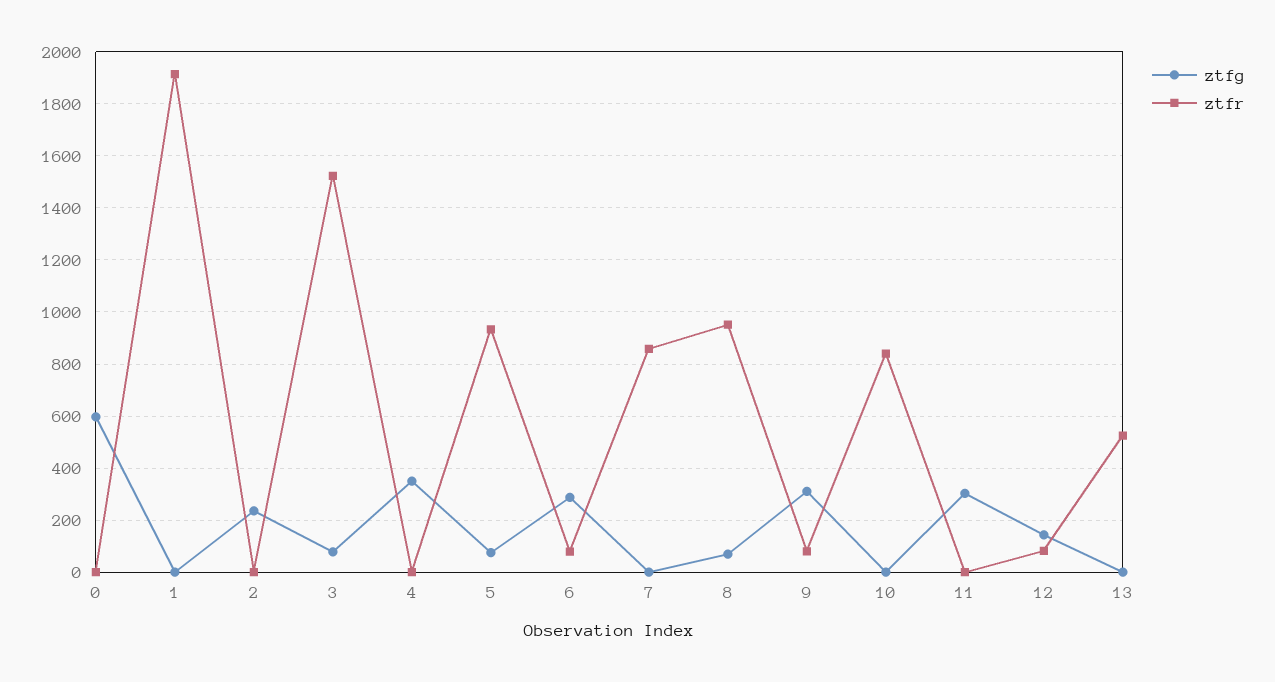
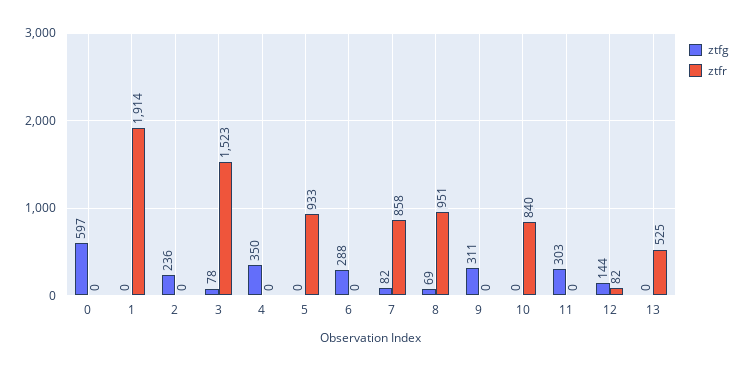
  {
    "ztfg": {
      "0": 597,
      "1": 0,
      "2": 236,
      "3": 78,
      "4": 350,
-     "5": 75,
+     "5": 0,
      "6": 288,
-     "7": 0,
+     "7": 82,
      "8": 69,
      "9": 311,
      "10": 0,
      "11": 303,
      "12": 144,
      "13": 0
    },
    "ztfr": {
      "0": 0,
      "1": 1914,
      "2": 0,
      "3": 1523,
      "4": 0,
      "5": 933,
-     "6": 75,
+     "6": 0,
      "7": 858,
      "8": 951,
-     "9": 75,
+     "9": 0,
      "10": 840,
      "11": 0,
      "12": 82,
      "13": 525
    }
  }

